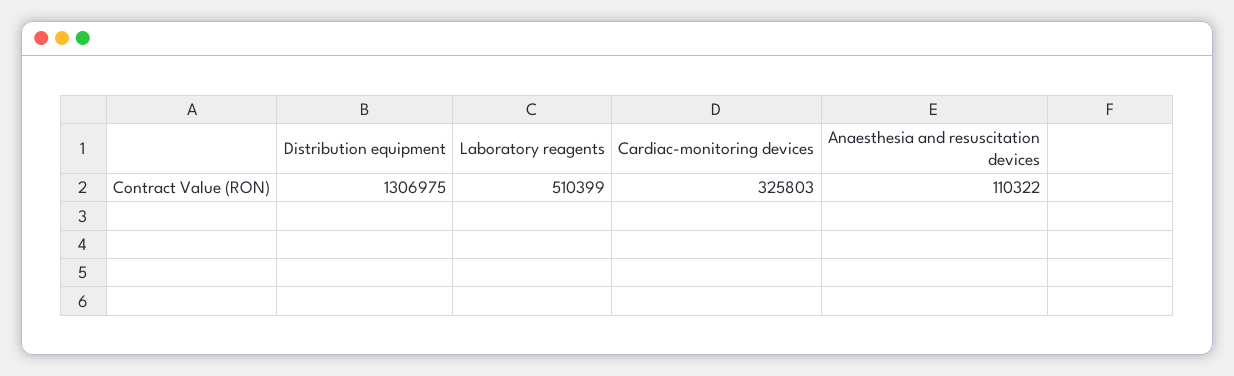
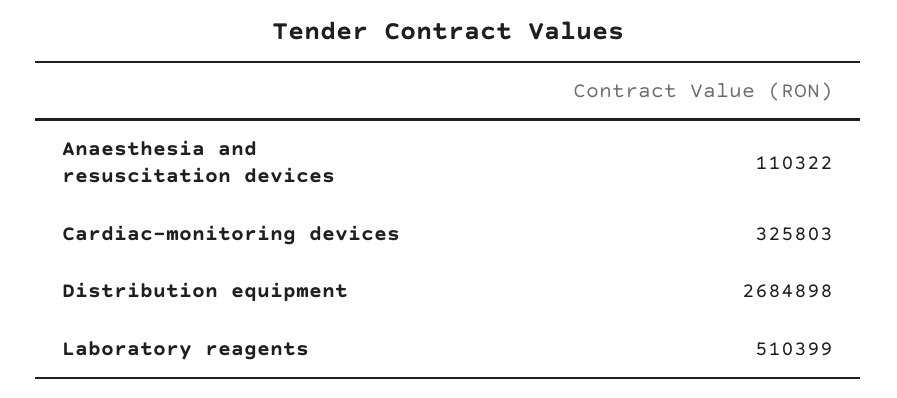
  {
-   "Distribution equipment": 1306975,
+   "Distribution equipment": 2684898,
    "Laboratory reagents": 510399,
    "Cardiac-monitoring devices": 325803,
    "Anaesthesia and resuscitation devices": 110322
  }

